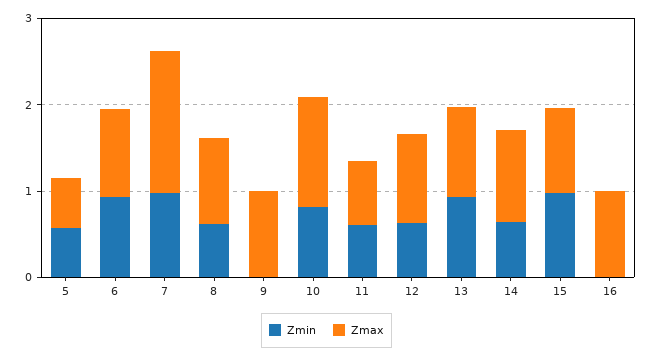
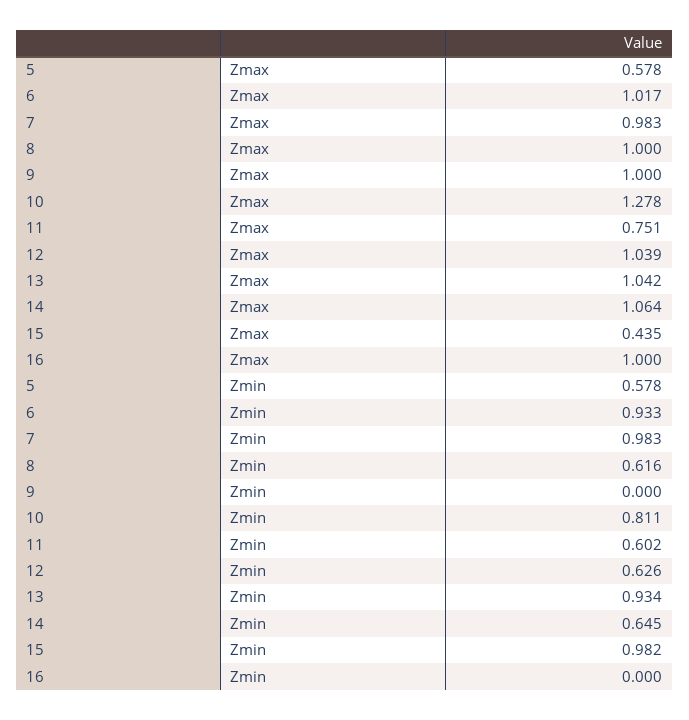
  {
    "Zmin": {
      "5": 0.578,
      "6": 0.933,
      "7": 0.983,
      "8": 0.616,
      "9": 0,
      "10": 0.811,
      "11": 0.602,
      "12": 0.626,
      "13": 0.934,
      "14": 0.645,
      "15": 0.982,
      "16": 0
    },
    "Zmax": {
      "5": 0.578,
      "6": 1.017,
-     "7": 1.6,
+     "7": 0.983,
      "8": 1,
      "9": 1,
      "10": 1.278,
      "11": 0.751,
      "12": 1.039,
      "13": 1.042,
      "14": 1.064,
-     "15": 1,
+     "15": 0.435,
      "16": 1
    }
  }

